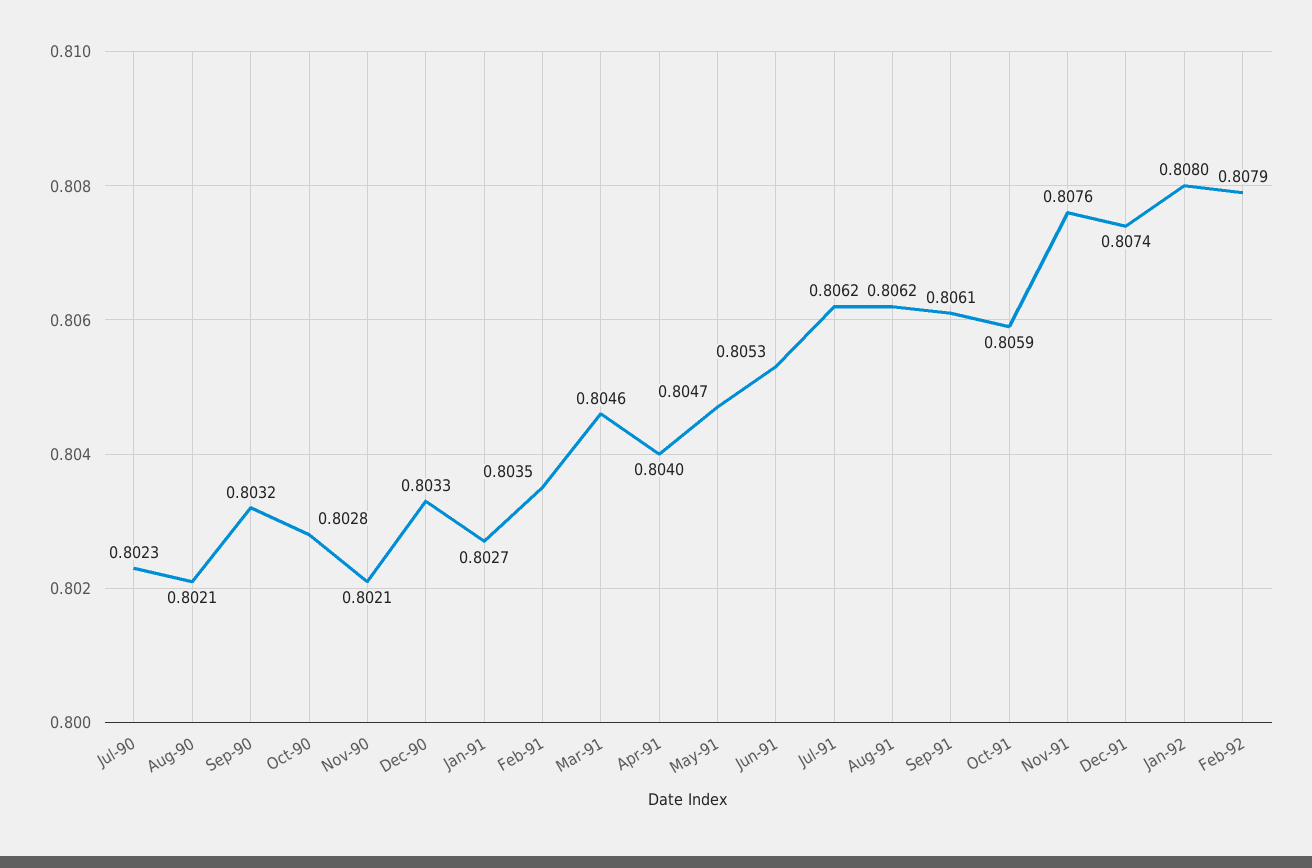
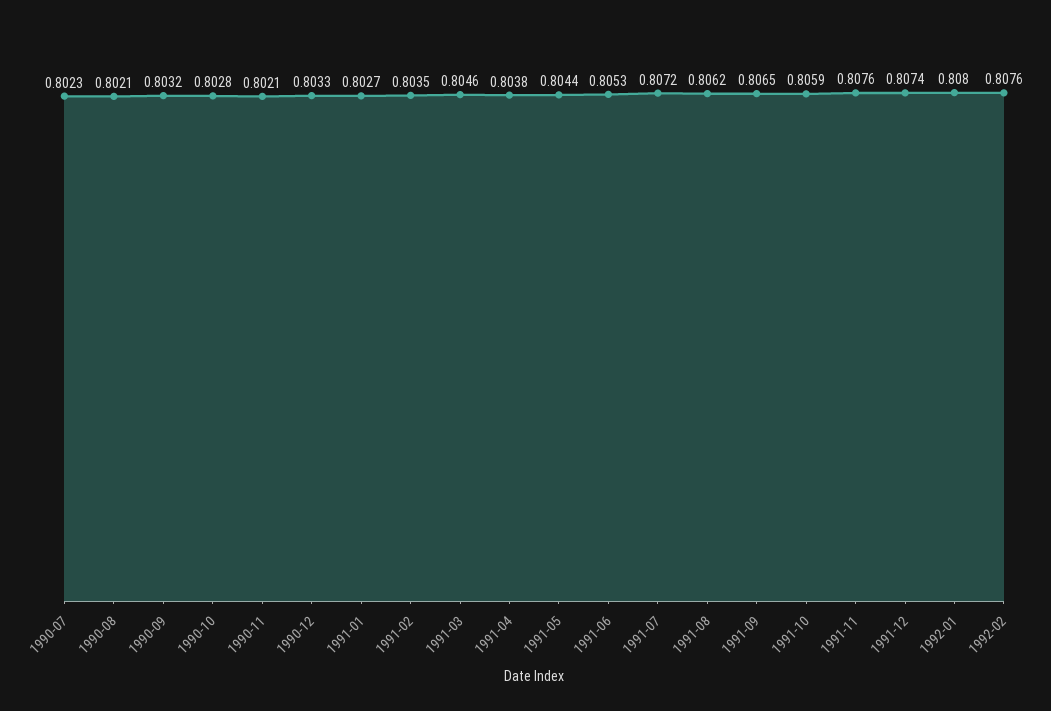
  {
    "Jul-90": 0.8023,
    "Aug-90": 0.8021,
    "Sep-90": 0.8032,
    "Oct-90": 0.8028,
    "Nov-90": 0.8021,
    "Dec-90": 0.8033,
    "Jan-91": 0.8027,
    "Feb-91": 0.8035,
    "Mar-91": 0.8046,
-   "Apr-91": 0.804,
+   "Apr-91": 0.8038,
-   "May-91": 0.8047,
+   "May-91": 0.8044,
    "Jun-91": 0.8053,
-   "Jul-91": 0.8062,
+   "Jul-91": 0.8072,
    "Aug-91": 0.8062,
-   "Sep-91": 0.8061,
+   "Sep-91": 0.8065,
    "Oct-91": 0.8059,
    "Nov-91": 0.8076,
    "Dec-91": 0.8074,
    "Jan-92": 0.808,
-   "Feb-92": 0.8079
+   "Feb-92": 0.8076
  }

